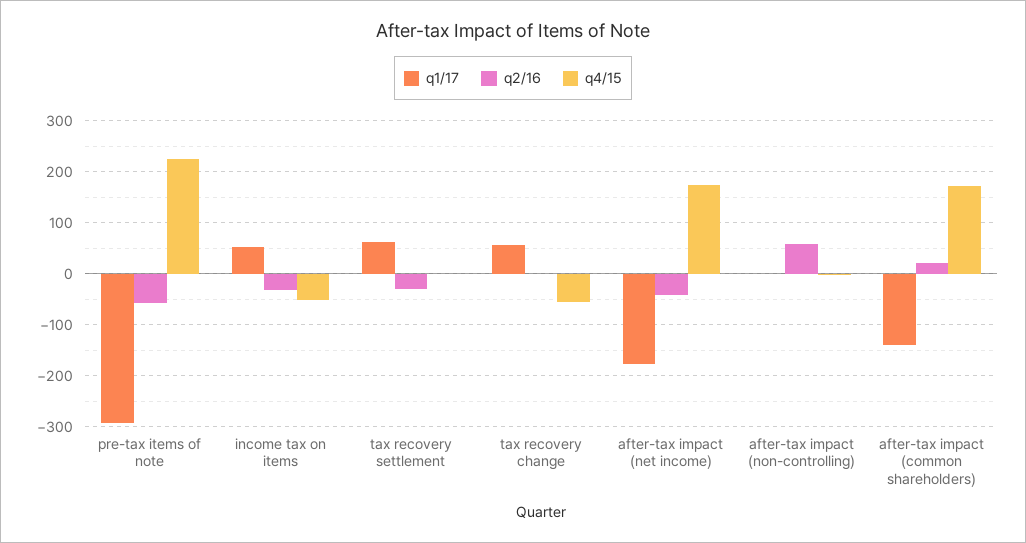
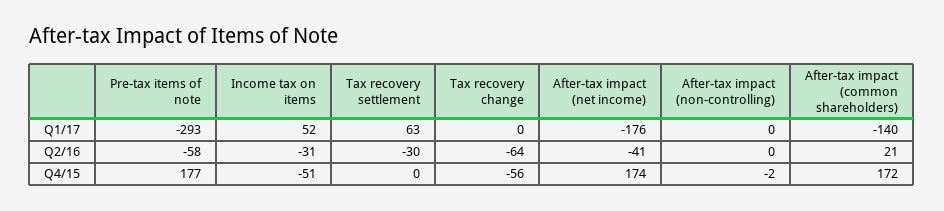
  {
    "q1/17": {
      "pre-tax items of note": -293,
      "income tax on items": 52,
      "tax recovery settlement": 63,
-     "tax recovery change": 60,
+     "tax recovery change": 0,
      "after-tax impact (net income)": -176,
      "after-tax impact (non-controlling)": 0,
      "after-tax impact (common shareholders)": -140
    },
    "q2/16": {
      "pre-tax items of note": -58,
      "income tax on items": -31,
      "tax recovery settlement": -30,
-     "tax recovery change": 0,
+     "tax recovery change": -64,
      "after-tax impact (net income)": -41,
-     "after-tax impact (non-controlling)": 60,
+     "after-tax impact (non-controlling)": 0,
      "after-tax impact (common shareholders)": 21
    },
    "q4/15": {
-     "pre-tax items of note": 220,
+     "pre-tax items of note": 177,
      "income tax on items": -51,
      "tax recovery settlement": 0,
      "tax recovery change": -56,
      "after-tax impact (net income)": 174,
      "after-tax impact (non-controlling)": -2,
      "after-tax impact (common shareholders)": 172
    }
  }

